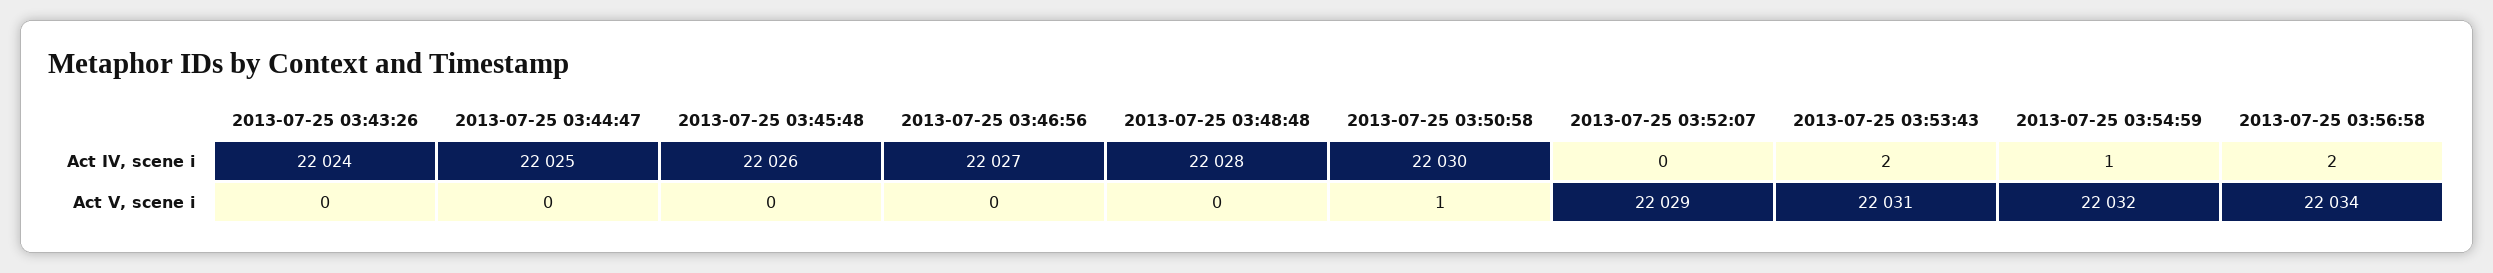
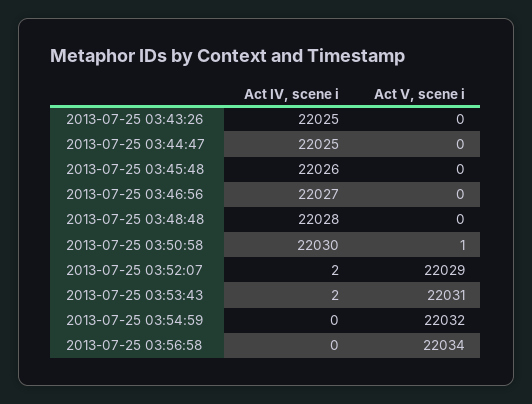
  {
    "2013-07-25 03:43:26": {
-     "Act IV, scene i": 22024,
+     "Act IV, scene i": 22025,
      "Act V, scene i": 0
    },
    "2013-07-25 03:44:47": {
      "Act IV, scene i": 22025,
      "Act V, scene i": 0
    },
    "2013-07-25 03:45:48": {
      "Act IV, scene i": 22026,
      "Act V, scene i": 0
    },
    "2013-07-25 03:46:56": {
      "Act IV, scene i": 22027,
      "Act V, scene i": 0
    },
    "2013-07-25 03:48:48": {
      "Act IV, scene i": 22028,
      "Act V, scene i": 0
    },
    "2013-07-25 03:50:58": {
      "Act IV, scene i": 22030,
      "Act V, scene i": 1
    },
    "2013-07-25 03:52:07": {
-     "Act IV, scene i": 0,
+     "Act IV, scene i": 2,
      "Act V, scene i": 22029
    },
    "2013-07-25 03:53:43": {
      "Act IV, scene i": 2,
      "Act V, scene i": 22031
    },
    "2013-07-25 03:54:59": {
-     "Act IV, scene i": 1,
+     "Act IV, scene i": 0,
      "Act V, scene i": 22032
    },
    "2013-07-25 03:56:58": {
-     "Act IV, scene i": 2,
+     "Act IV, scene i": 0,
      "Act V, scene i": 22034
    }
  }

